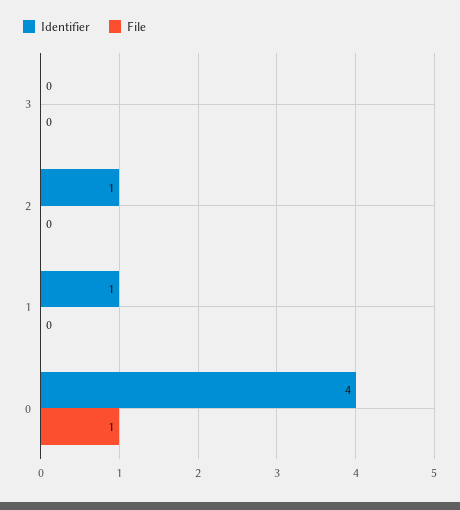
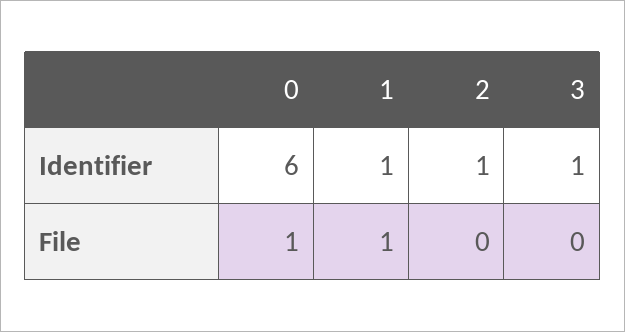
  {
    "Identifier": {
-     "3": 0,
+     "3": 1,
      "2": 1,
      "1": 1,
-     "0": 4
+     "0": 6
    },
    "File": {
      "3": 0,
      "2": 0,
-     "1": 0,
+     "1": 1,
      "0": 1
    }
  }

